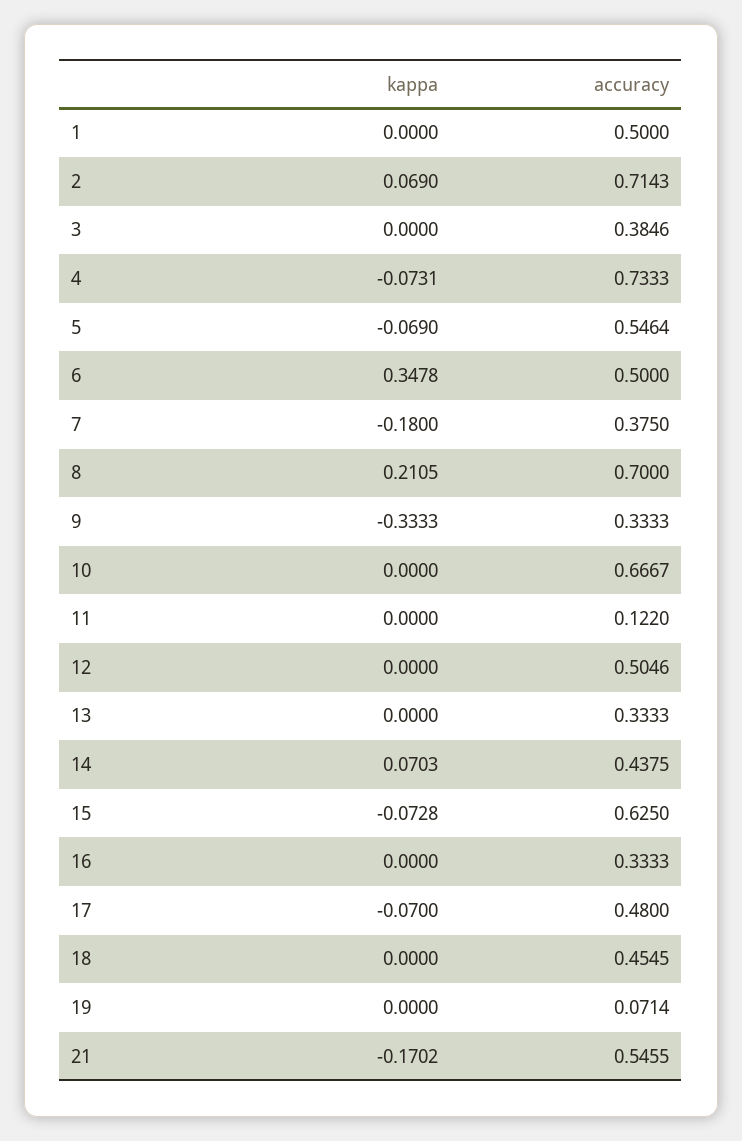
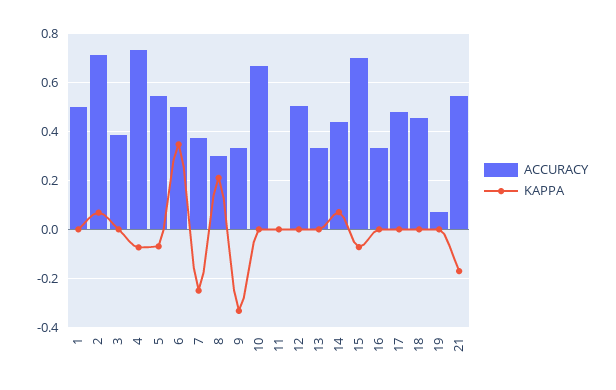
  {
    "kappa": {
      "1": 0,
      "2": 0.069,
      "3": 0,
      "4": -0.0731,
      "5": -0.069,
      "6": 0.3478,
-     "7": -0.18,
+     "7": -0.25,
      "8": 0.2105,
      "9": -0.3333,
      "10": 0,
      "11": 0,
      "12": 0,
      "13": 0,
      "14": 0.0703,
      "15": -0.0728,
      "16": 0,
-     "17": -0.07,
+     "17": 0,
      "18": 0,
      "19": 0,
      "21": -0.1702
    },
    "accuracy": {
      "1": 0.5,
      "2": 0.7143,
      "3": 0.3846,
      "4": 0.7333,
      "5": 0.5464,
      "6": 0.5,
      "7": 0.375,
-     "8": 0.7,
+     "8": 0.3,
      "9": 0.3333,
      "10": 0.6667,
-     "11": 0.122,
+     "11": 0,
      "12": 0.5046,
      "13": 0.3333,
      "14": 0.4375,
-     "15": 0.625,
+     "15": 0.7,
      "16": 0.3333,
      "17": 0.48,
      "18": 0.4545,
      "19": 0.0714,
      "21": 0.5455
    }
  }

